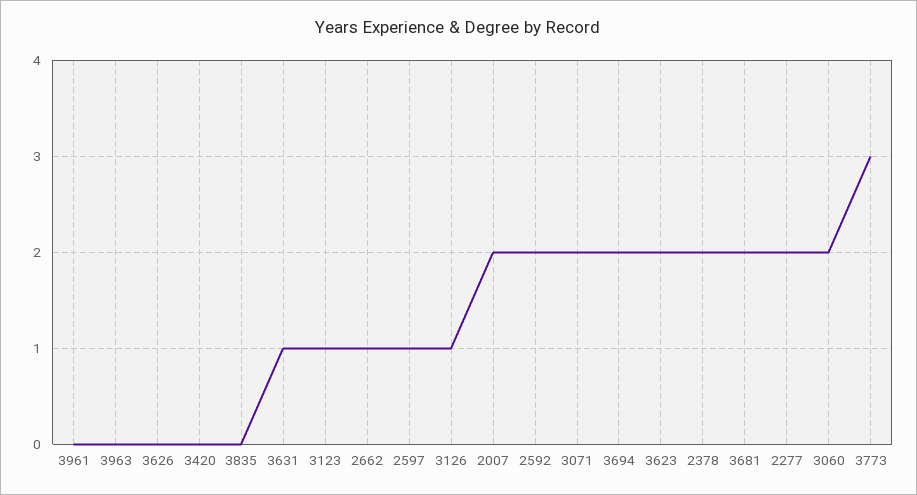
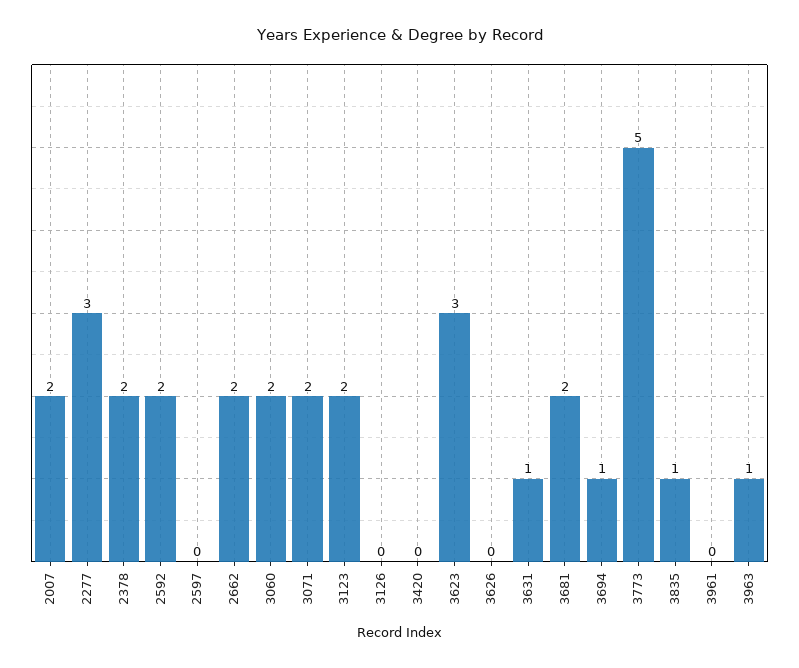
  {
    "3961": 0,
-   "3963": 0,
+   "3963": 1,
    "3626": 0,
    "3420": 0,
-   "3835": 0,
+   "3835": 1,
    "3631": 1,
-   "3123": 1,
+   "3123": 2,
-   "2662": 1,
+   "2662": 2,
-   "2597": 1,
+   "2597": 0,
-   "3126": 1,
+   "3126": 0,
    "2007": 2,
    "2592": 2,
    "3071": 2,
-   "3694": 2,
+   "3694": 1,
-   "3623": 2,
+   "3623": 3,
    "2378": 2,
    "3681": 2,
-   "2277": 2,
+   "2277": 3,
    "3060": 2,
-   "3773": 3
+   "3773": 5
  }

